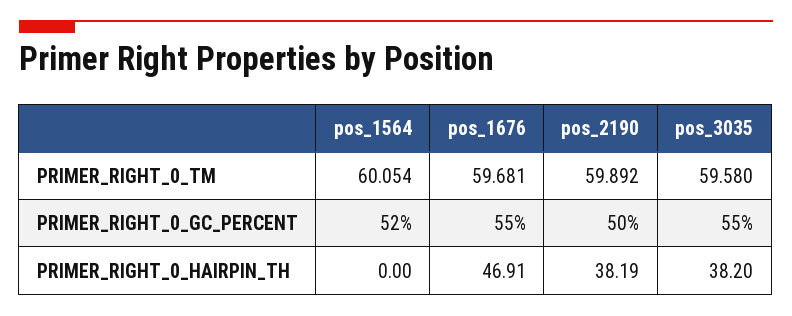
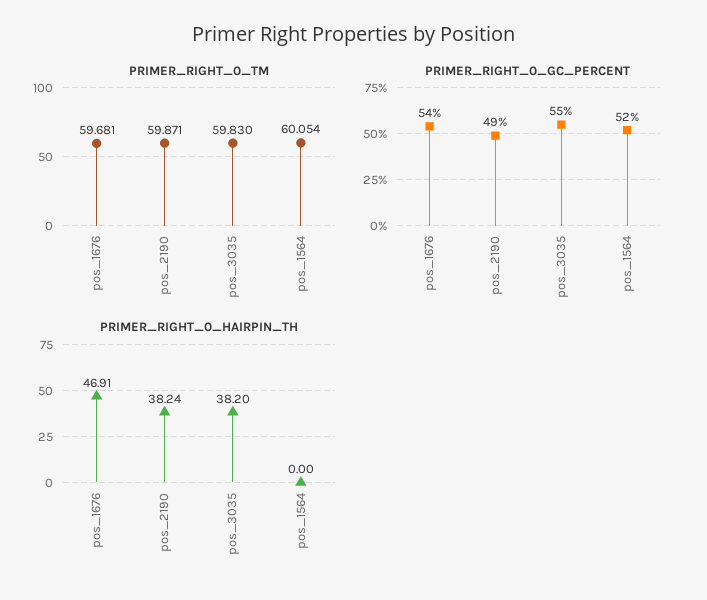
  {
    "PRIMER_RIGHT_0_TM": {
      "pos_1564": 60.054,
      "pos_1676": 59.681,
-     "pos_2190": 59.892,
+     "pos_2190": 59.871,
-     "pos_3035": 59.58
+     "pos_3035": 59.83
    },
    "PRIMER_RIGHT_0_GC_PERCENT": {
      "pos_1564": 52,
-     "pos_1676": 55,
+     "pos_1676": 54,
-     "pos_2190": 50,
+     "pos_2190": 49,
      "pos_3035": 55
    },
    "PRIMER_RIGHT_0_HAIRPIN_TH": {
      "pos_1564": 0,
      "pos_1676": 46.91,
-     "pos_2190": 38.19,
+     "pos_2190": 38.24,
      "pos_3035": 38.2
    }
  }

